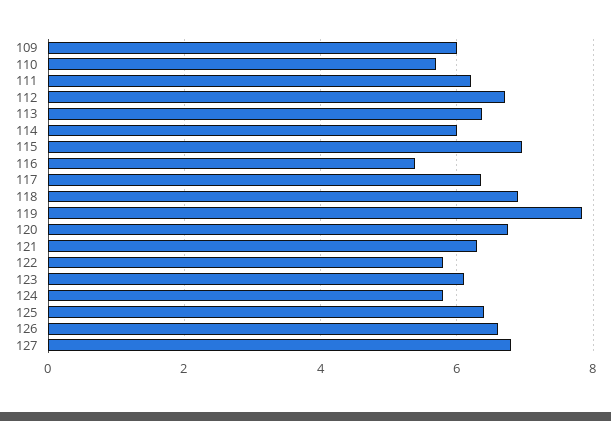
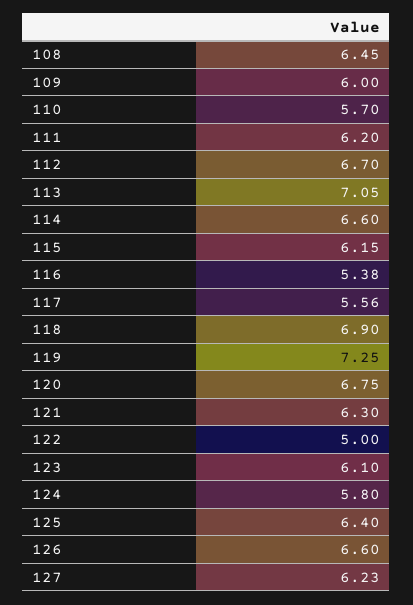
  {
    "109": 6,
    "110": 5.7,
    "111": 6.2,
    "112": 6.7,
-   "113": 6.4,
+   "113": 7.05,
-   "114": 6,
+   "114": 6.6,
-   "115": 7,
+   "115": 6.15,
    "116": 5.38,
-   "117": 6.4,
+   "117": 5.56,
    "118": 6.9,
-   "119": 7.8,
+   "119": 7.25,
    "120": 6.75,
    "121": 6.3,
-   "122": 5.8,
+   "122": 5,
    "123": 6.1,
    "124": 5.8,
    "125": 6.4,
    "126": 6.6,
-   "127": 6.8
+   "127": 6.23,
+   "108": 6.45
  }

